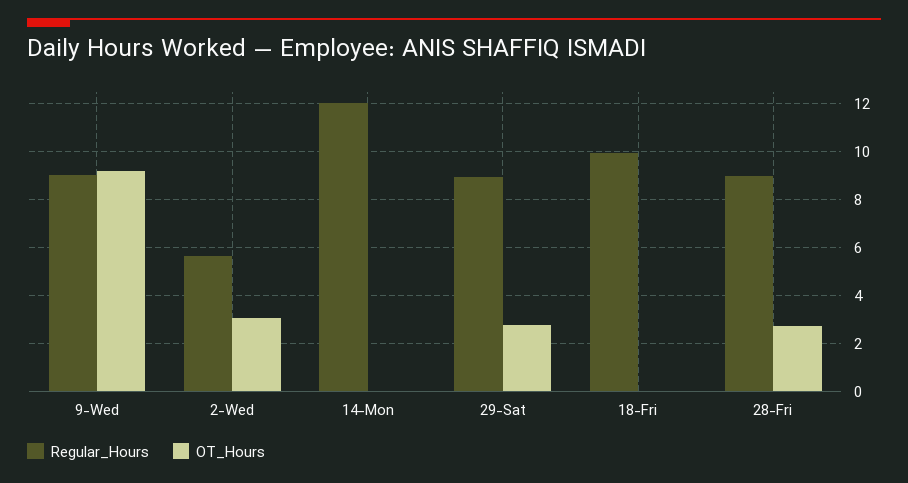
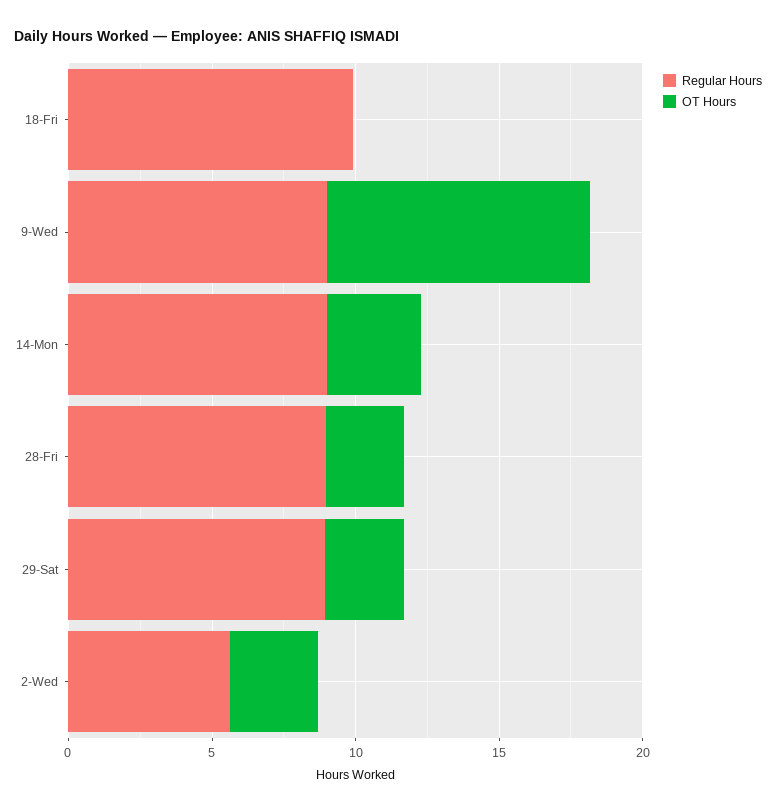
  {
    "Regular_Hours": {
      "9-Wed": 9,
      "2-Wed": 5.5,
-     "14-Mon": 12,
+     "14-Mon": 9,
      "29-Sat": 9,
      "18-Fri": 10,
      "28-Fri": 9
    },
    "OT_Hours": {
      "9-Wed": 9,
      "2-Wed": 3,
-     "14-Mon": 0,
+     "14-Mon": 3,
      "29-Sat": 3,
      "18-Fri": 0,
      "28-Fri": 2.5
    }
  }

